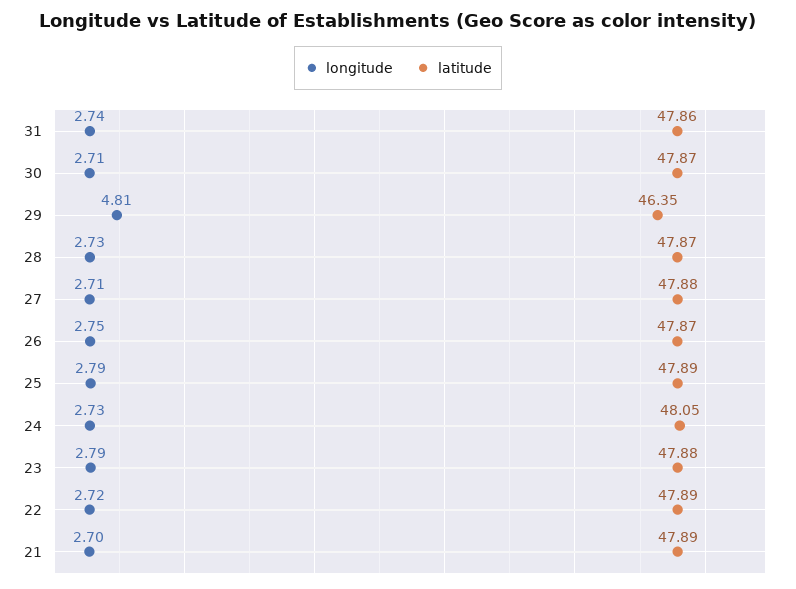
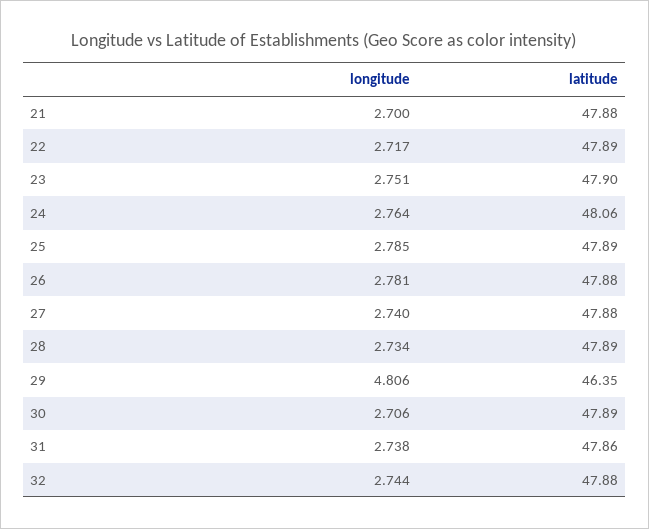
  {
    "longitude": {
      "31": 2.738,
      "30": 2.706,
      "29": 4.806,
      "28": 2.734,
-     "27": 2.71,
+     "27": 2.74,
-     "26": 2.75,
+     "26": 2.781,
      "25": 2.785,
-     "24": 2.73,
+     "24": 2.764,
-     "23": 2.79,
+     "23": 2.751,
      "22": 2.717,
-     "21": 2.7
+     "21": 2.7,
+     "32": 2.744
    },
    "latitude": {
      "31": 47.86,
-     "30": 47.87,
+     "30": 47.89,
      "29": 46.35,
-     "28": 47.87,
+     "28": 47.89,
      "27": 47.88,
-     "26": 47.87,
+     "26": 47.88,
      "25": 47.89,
-     "24": 48.05,
+     "24": 48.06,
-     "23": 47.88,
+     "23": 47.9,
      "22": 47.89,
-     "21": 47.89
+     "21": 47.88,
+     "32": 47.88
    }
  }

